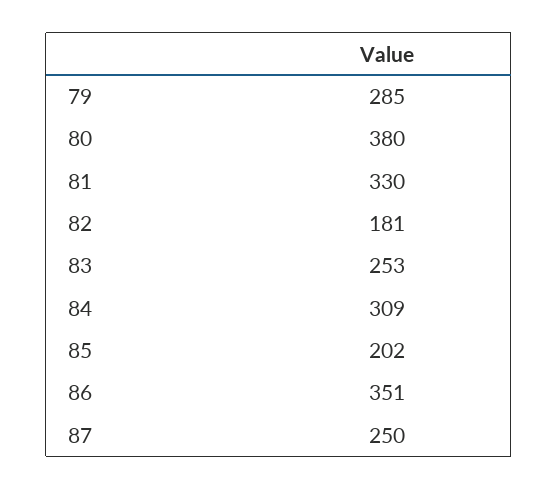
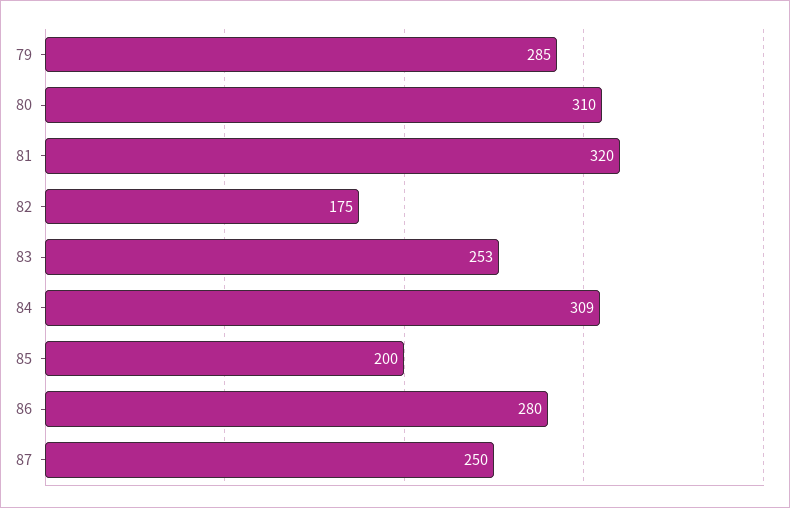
  {
    "79": 285,
-   "80": 380,
+   "80": 310,
-   "81": 330,
+   "81": 320,
-   "82": 181,
+   "82": 175,
    "83": 253,
    "84": 309,
-   "85": 202,
+   "85": 200,
-   "86": 351,
+   "86": 280,
    "87": 250
  }

